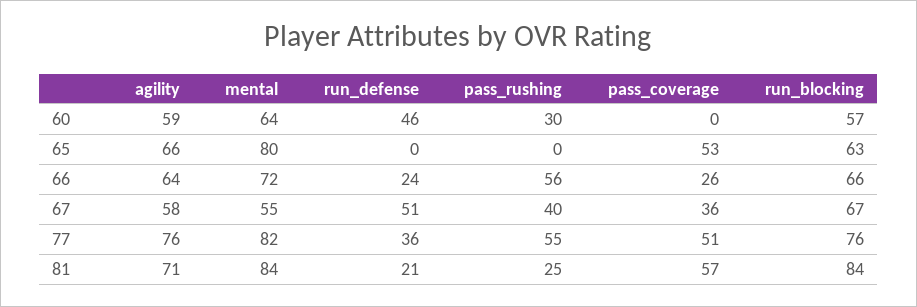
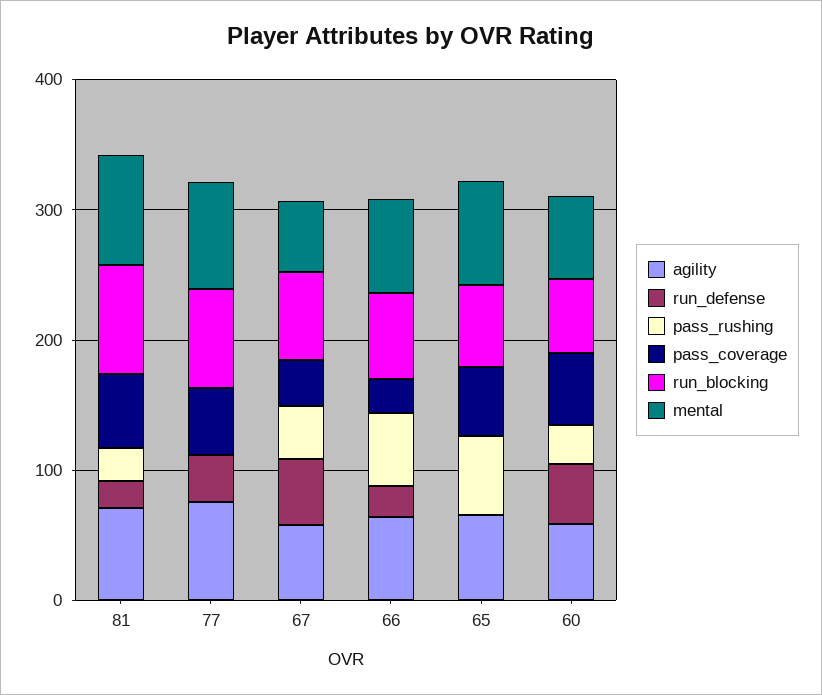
  {
    "agility": {
      "60": 59,
      "65": 66,
      "66": 64,
      "67": 58,
      "77": 76,
      "81": 71
    },
    "mental": {
      "60": 64,
      "65": 80,
      "66": 72,
      "67": 55,
      "77": 82,
      "81": 84
    },
    "run_defense": {
      "60": 46,
      "65": 0,
      "66": 24,
      "67": 51,
      "77": 36,
      "81": 21
    },
    "pass_rushing": {
      "60": 30,
-     "65": 0,
+     "65": 60,
      "66": 56,
      "67": 40,
-     "77": 55,
+     "77": 0,
      "81": 25
    },
    "pass_coverage": {
-     "60": 0,
+     "60": 60,
      "65": 53,
      "66": 26,
      "67": 36,
      "77": 51,
      "81": 57
    },
    "run_blocking": {
      "60": 57,
      "65": 63,
      "66": 66,
      "67": 67,
      "77": 76,
      "81": 84
    }
  }

